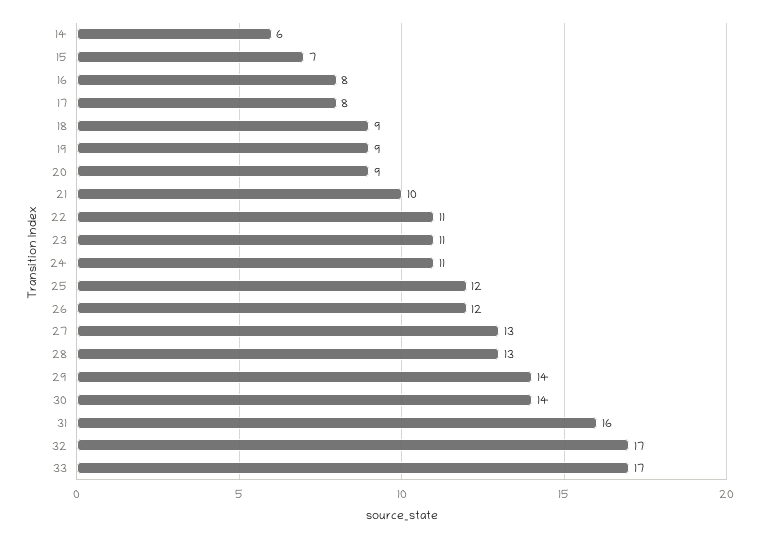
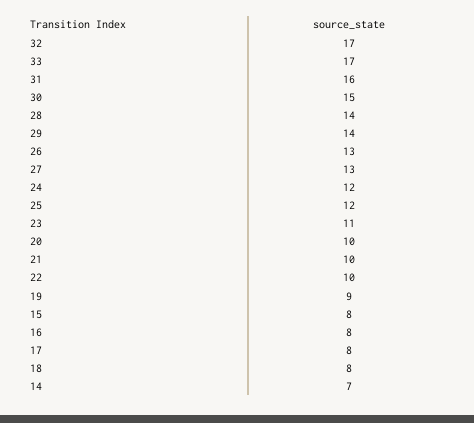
  {
-   "14": 6,
+   "14": 7,
-   "15": 7,
+   "15": 8,
    "16": 8,
    "17": 8,
-   "18": 9,
+   "18": 8,
    "19": 9,
-   "20": 9,
+   "20": 10,
    "21": 10,
-   "22": 11,
+   "22": 10,
    "23": 11,
-   "24": 11,
+   "24": 12,
    "25": 12,
-   "26": 12,
+   "26": 13,
    "27": 13,
-   "28": 13,
+   "28": 14,
    "29": 14,
-   "30": 14,
+   "30": 15,
    "31": 16,
    "32": 17,
    "33": 17
  }

